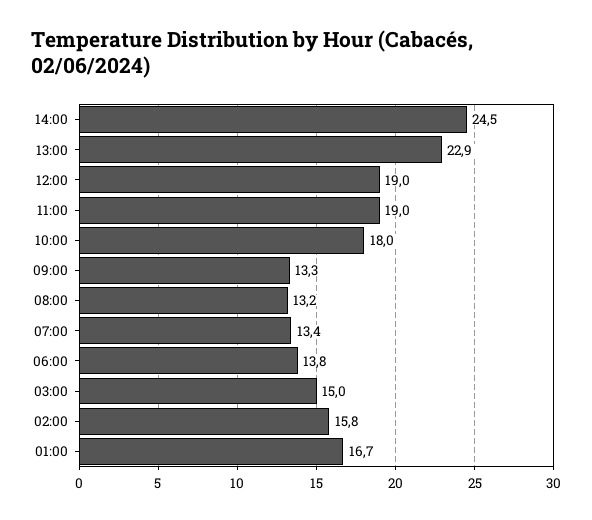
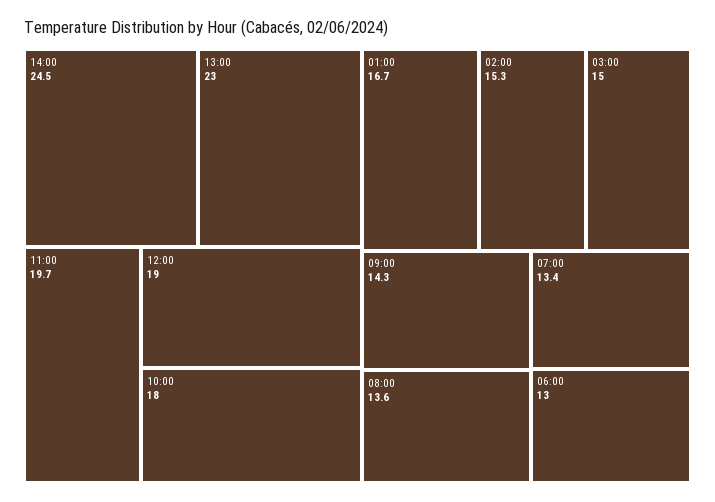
  {
    "14:00": 24.5,
-   "13:00": 22.9,
+   "13:00": 23,
    "12:00": 19,
-   "11:00": 19,
+   "11:00": 19.7,
    "10:00": 18,
-   "09:00": 13.3,
+   "09:00": 14.3,
-   "08:00": 13.2,
+   "08:00": 13.6,
    "07:00": 13.4,
-   "06:00": 13.8,
+   "06:00": 13,
    "03:00": 15,
-   "02:00": 15.8,
+   "02:00": 15.3,
    "01:00": 16.7
  }

